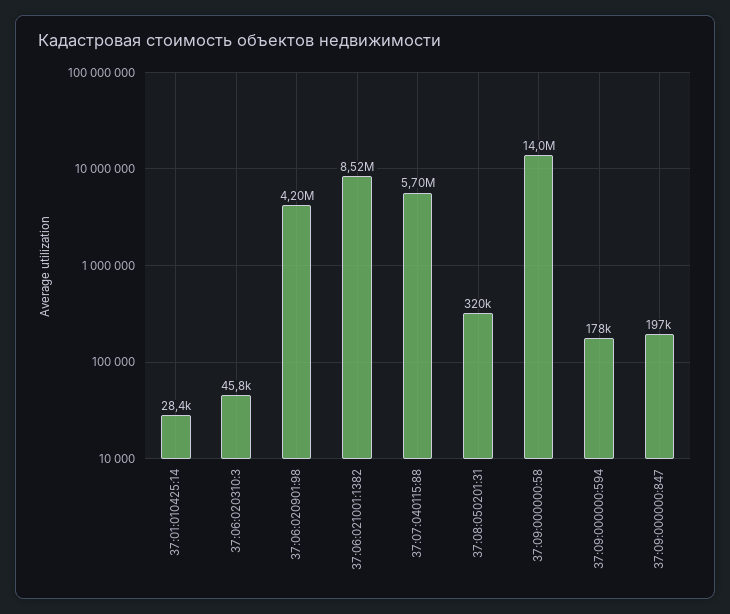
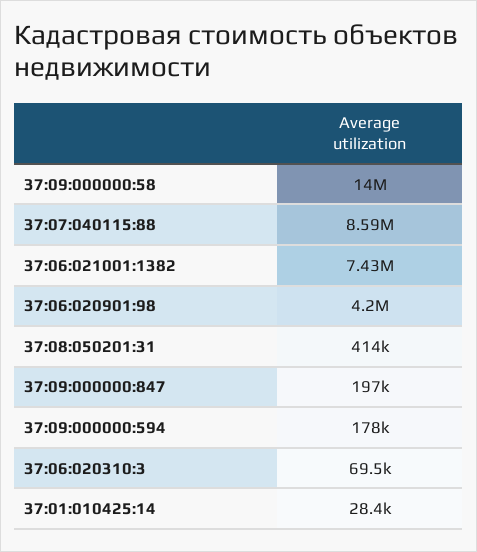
  {
    "37:01:010425:14": 28400,
-   "37:06:020310:3": 45800,
+   "37:06:020310:3": 69500,
    "37:06:020901:98": 4200000,
-   "37:06:021001:1382": 8520000,
+   "37:06:021001:1382": 7430000,
-   "37:07:040115:88": 5700000,
+   "37:07:040115:88": 8590000,
-   "37:08:050201:31": 320000,
+   "37:08:050201:31": 414000,
    "37:09:000000:58": 14000000,
    "37:09:000000:594": 178000,
    "37:09:000000:847": 197000
  }

